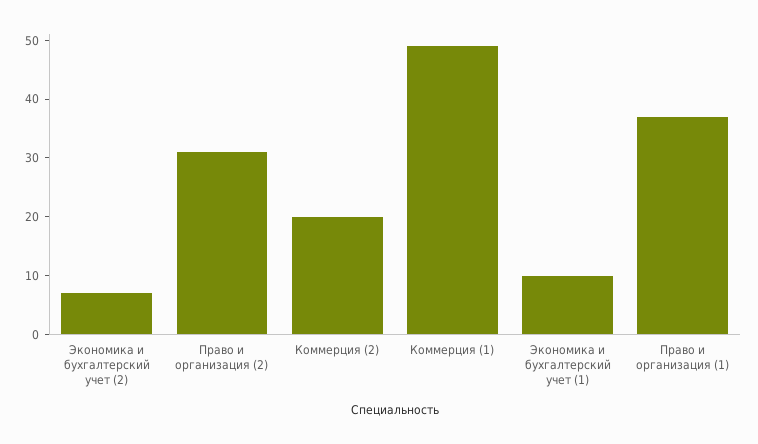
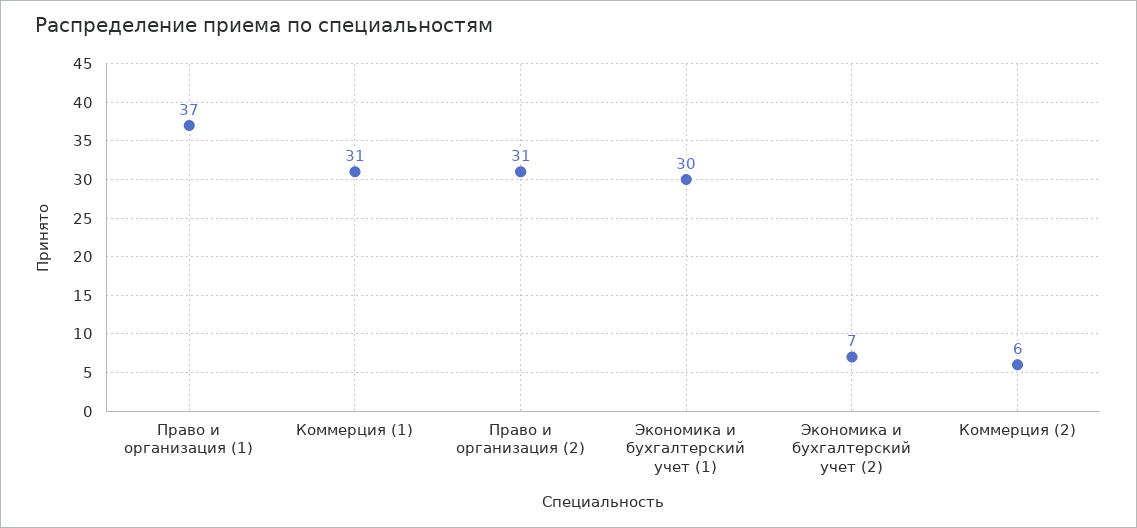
  {
    "Экономика и бухгалтерский учет (2)": 7,
    "Право и организация (2)": 31,
-   "Коммерция (2)": 20,
+   "Коммерция (2)": 6,
-   "Коммерция (1)": 50,
+   "Коммерция (1)": 31,
-   "Экономика и бухгалтерский учет (1)": 10,
+   "Экономика и бухгалтерский учет (1)": 30,
    "Право и организация (1)": 37
  }

